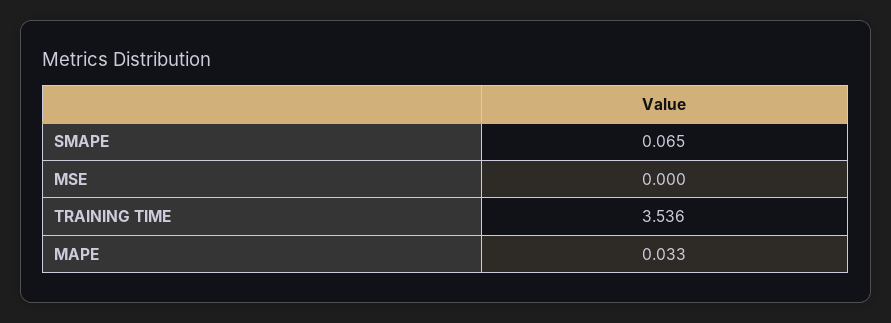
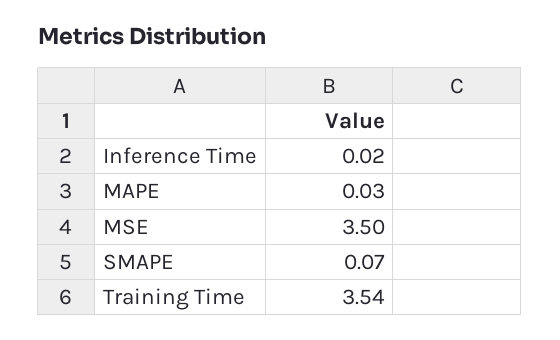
  {
    "SMAPE": 0.065,
-   "MSE": 0,
+   "MSE": 3.5,
    "TRAINING TIME": 3.536,
-   "MAPE": 0.033
+   "MAPE": 0.033,
+   "Inference Time": 0.02
  }

